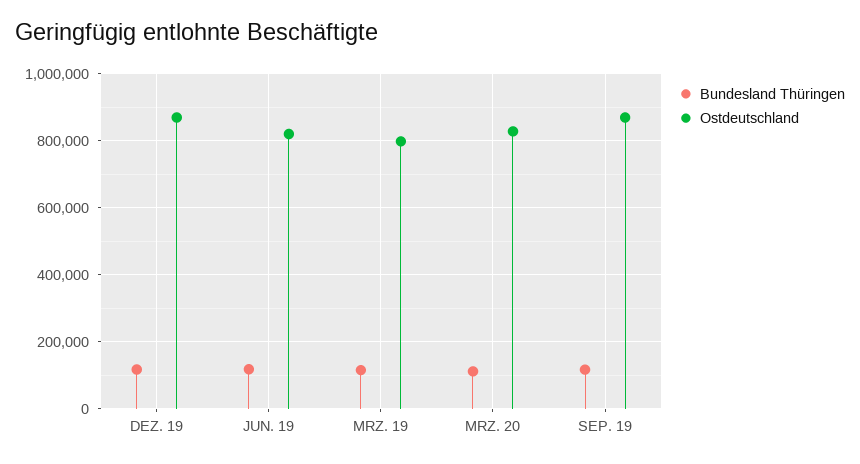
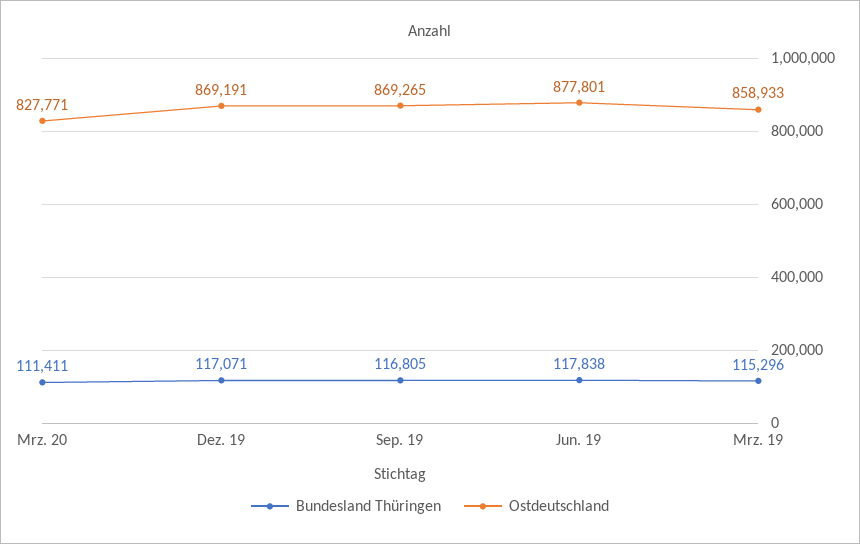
  {
    "Bundesland Thüringen": {
      "DEZ. 19": 117071,
      "JUN. 19": 117838,
      "MRZ. 19": 115296,
      "MRZ. 20": 111411,
      "SEP. 19": 116805
    },
    "Ostdeutschland": {
      "DEZ. 19": 869191,
-     "JUN. 19": 820000,
+     "JUN. 19": 877801,
-     "MRZ. 19": 800000,
+     "MRZ. 19": 858933,
      "MRZ. 20": 827771,
      "SEP. 19": 869265
    }
  }

